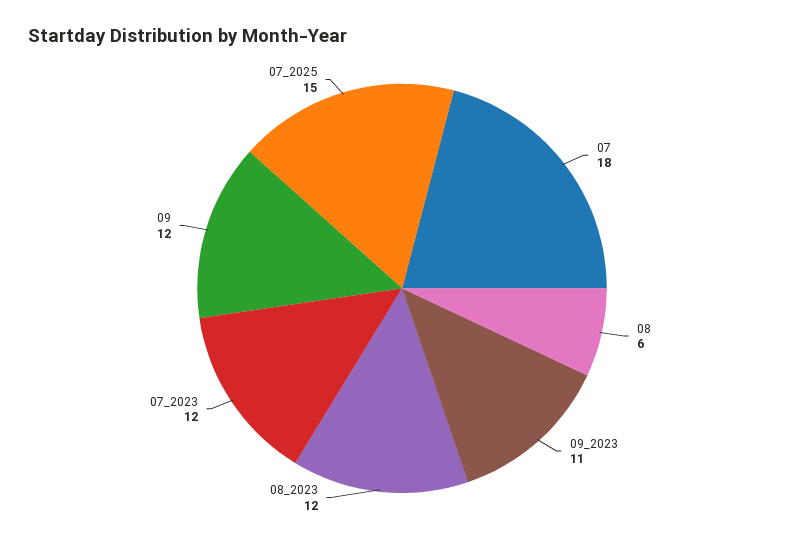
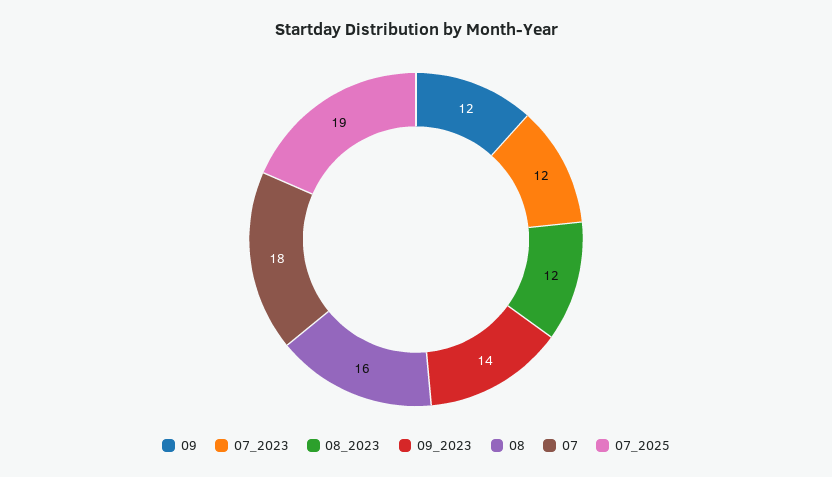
  {
    "07": 18,
-   "08": 6,
+   "08": 16,
-   "09_2023": 11,
+   "09_2023": 14,
    "08_2023": 12,
    "07_2023": 12,
    "09": 12,
-   "07_2025": 15
+   "07_2025": 19
  }

